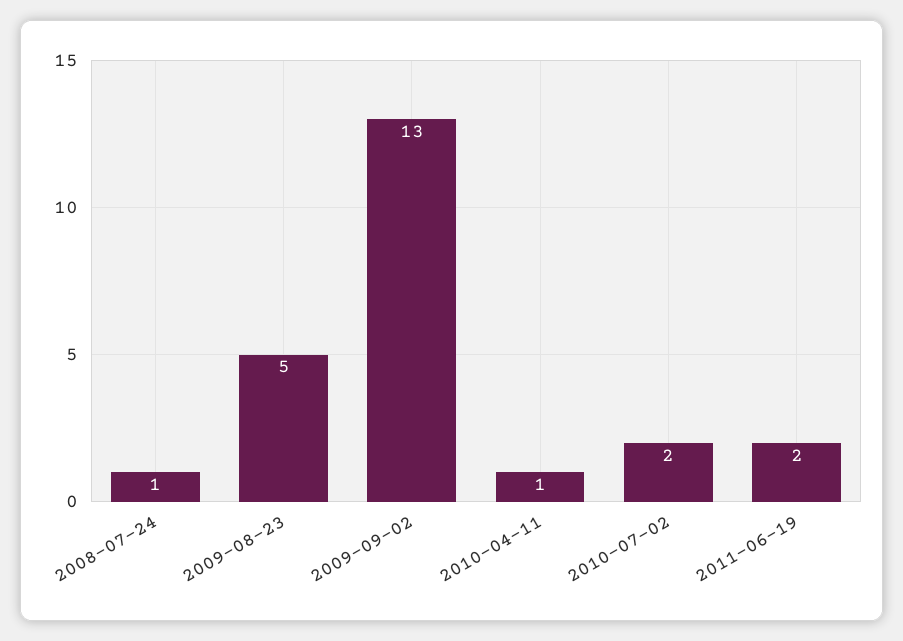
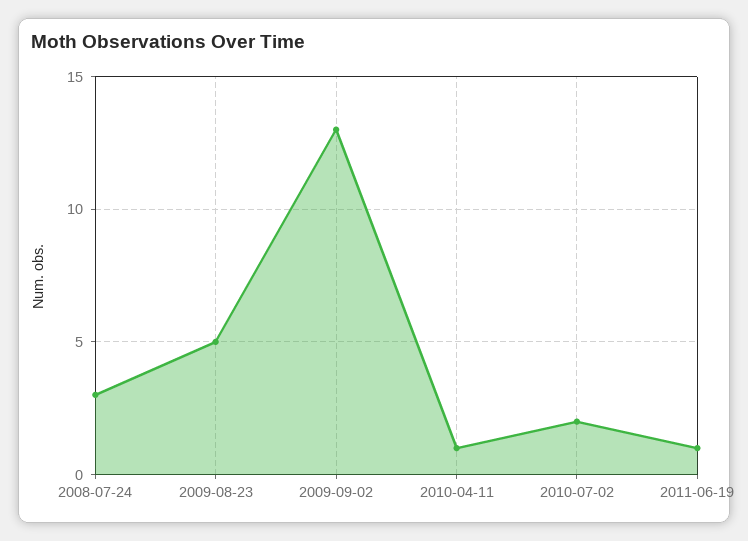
  {
-   "2008-07-24": 1,
+   "2008-07-24": 3,
    "2009-08-23": 5,
    "2009-09-02": 13,
    "2010-04-11": 1,
    "2010-07-02": 2,
-   "2011-06-19": 2
+   "2011-06-19": 1
  }

